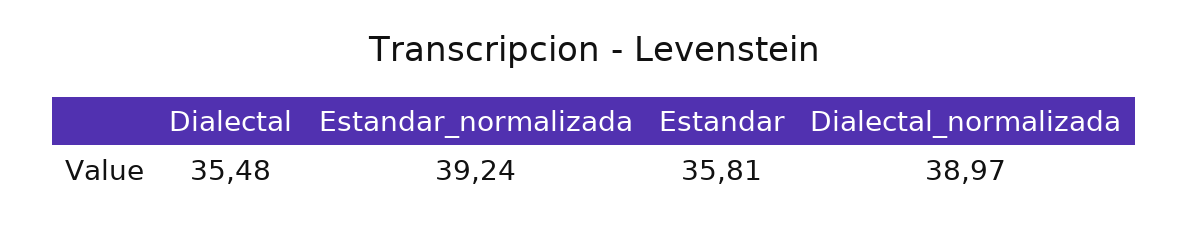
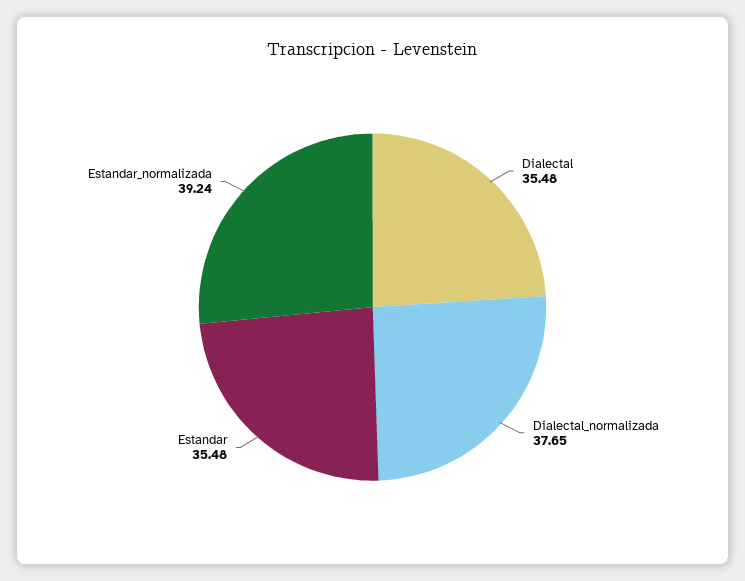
  {
    "Dialectal": 35.48,
    "Estandar_normalizada": 39.24,
-   "Estandar": 35.81,
+   "Estandar": 35.48,
-   "Dialectal_normalizada": 38.97
+   "Dialectal_normalizada": 37.65
  }

